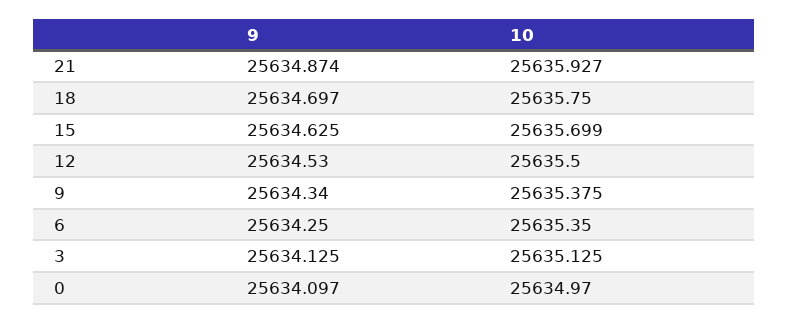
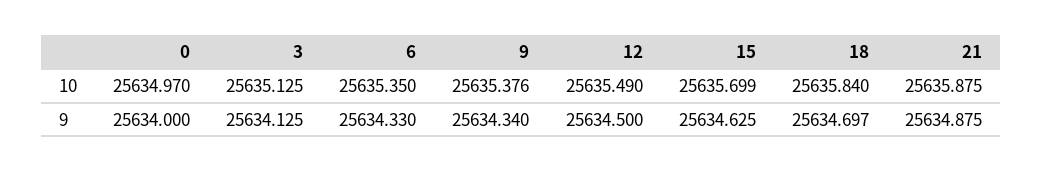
  {
    "9": {
-     "21": 25634.874,
+     "21": 25634.875,
      "18": 25634.697,
      "15": 25634.625,
-     "12": 25634.53,
+     "12": 25634.5,
      "9": 25634.34,
-     "6": 25634.25,
+     "6": 25634.33,
      "3": 25634.125,
-     "0": 25634.097
+     "0": 25634
    },
    "10": {
-     "21": 25635.927,
+     "21": 25635.875,
-     "18": 25635.75,
+     "18": 25635.84,
      "15": 25635.699,
-     "12": 25635.5,
+     "12": 25635.49,
-     "9": 25635.375,
+     "9": 25635.376,
      "6": 25635.35,
      "3": 25635.125,
      "0": 25634.97
    }
  }

